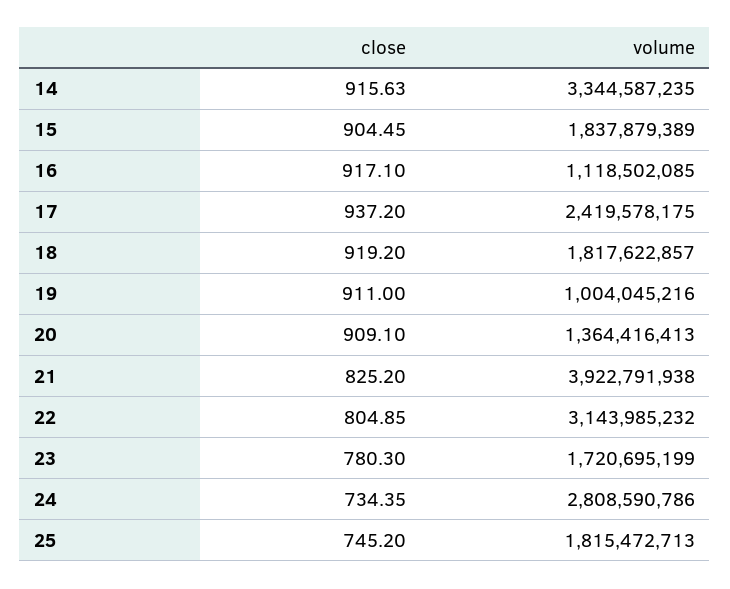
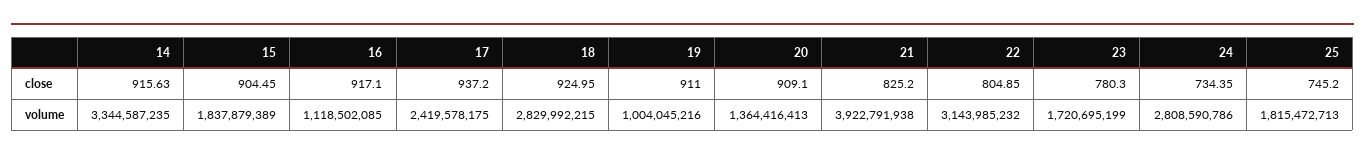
  {
    "close": {
      "14": 915.63,
      "15": 904.45,
      "16": 917.1,
      "17": 937.2,
-     "18": 919.2,
+     "18": 924.95,
      "19": 911,
      "20": 909.1,
      "21": 825.2,
      "22": 804.85,
      "23": 780.3,
      "24": 734.35,
      "25": 745.2
    },
    "volume": {
      "14": 3344587235,
      "15": 1837879389,
      "16": 1118502085,
      "17": 2419578175,
-     "18": 1817622857,
+     "18": 2829992215,
      "19": 1004045216,
      "20": 1364416413,
      "21": 3922791938,
      "22": 3143985232,
      "23": 1720695199,
      "24": 2808590786,
      "25": 1815472713
    }
  }

